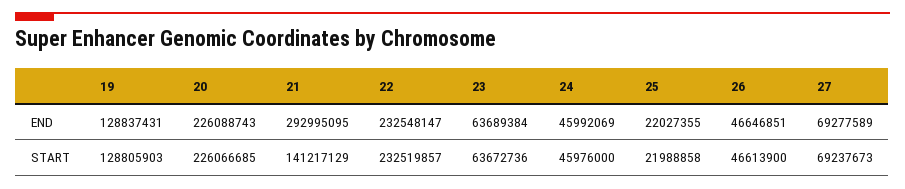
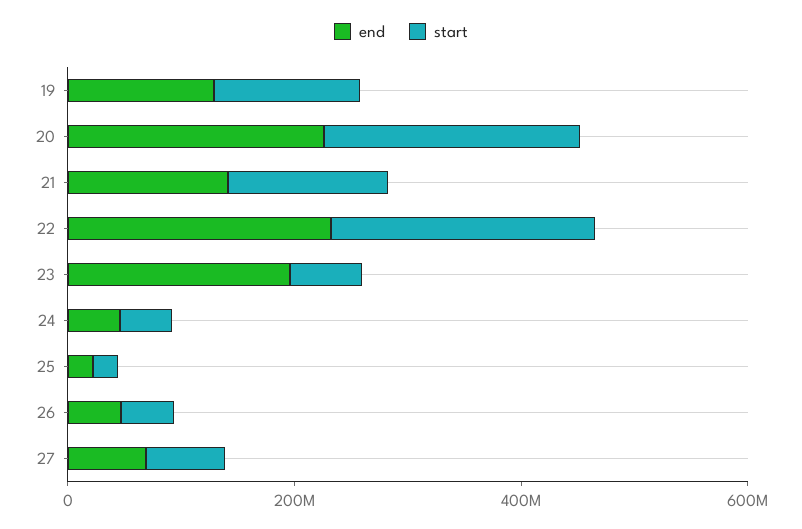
  {
    "END": {
      "19": 128837431,
      "20": 226088743,
-     "21": 292995095,
+     "21": 150000000,
      "22": 232548147,
-     "23": 63689384,
+     "23": 200000000,
      "24": 45992069,
      "25": 22027355,
      "26": 46646851,
      "27": 69277589
    },
    "START": {
      "19": 128805903,
      "20": 226066685,
      "21": 141217129,
      "22": 232519857,
      "23": 63672736,
      "24": 45976000,
      "25": 21988858,
      "26": 46613900,
      "27": 69237673
    }
  }

